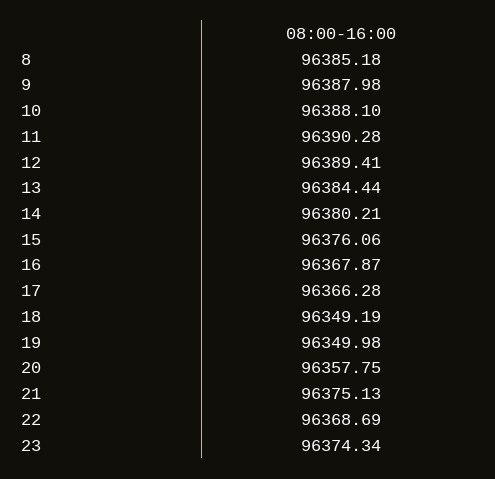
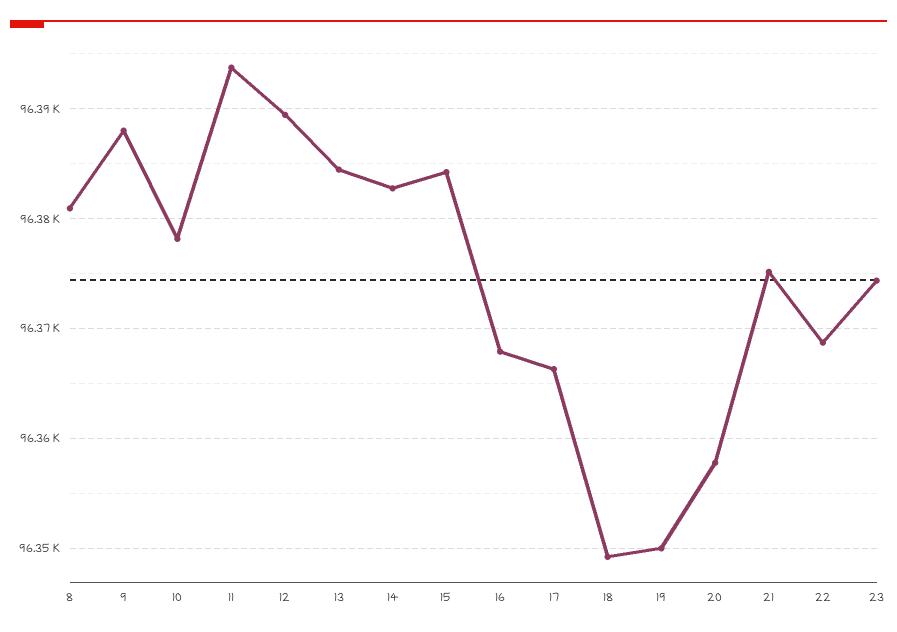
  {
-   "8": 96385.18,
+   "8": 96381,
    "9": 96387.98,
-   "10": 96388.1,
+   "10": 96378,
-   "11": 96390.28,
+   "11": 96394,
    "12": 96389.41,
    "13": 96384.44,
-   "14": 96380.21,
+   "14": 96383,
-   "15": 96376.06,
+   "15": 96384,
    "16": 96367.87,
    "17": 96366.28,
    "18": 96349.19,
    "19": 96349.98,
    "20": 96357.75,
    "21": 96375.13,
    "22": 96368.69,
    "23": 96374.34
  }

